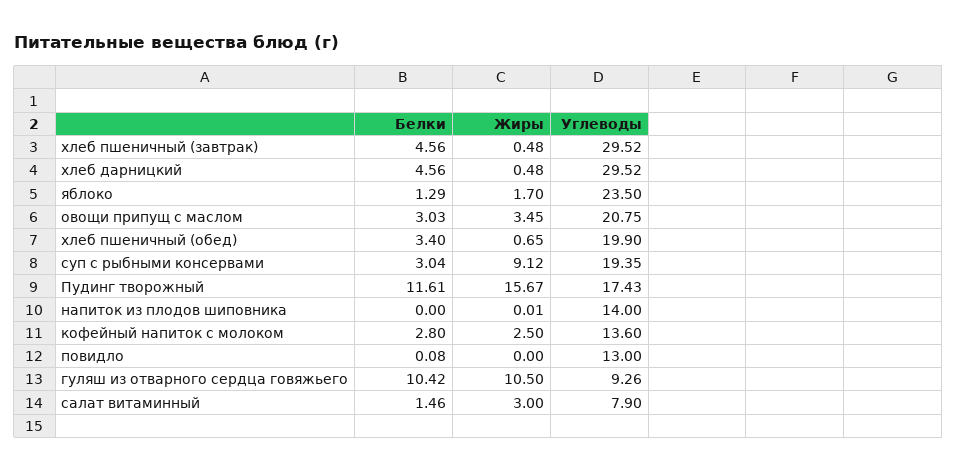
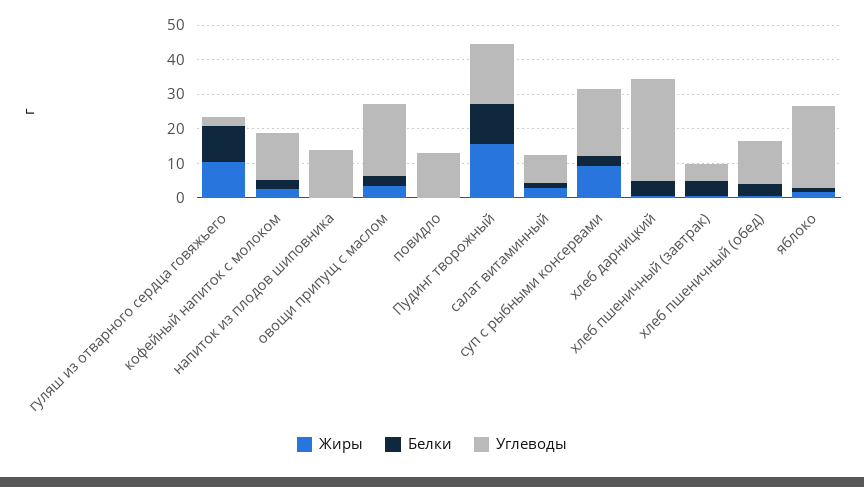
  {
    "Белки": {
      "хлеб пшеничный (завтрак)": 4.56,
      "хлеб дарницкий": 4.56,
      "яблоко": 1.29,
      "овощи припущ с маслом": 3.03,
      "хлеб пшеничный (обед)": 3.4,
      "суп с рыбными консервами": 3.04,
      "Пудинг творожный": 11.61,
      "напиток из плодов шиповника": 0,
      "кофейный напиток с молоком": 2.8,
      "повидло": 0.08,
      "гуляш из отварного сердца говяжьего": 10.42,
      "салат витаминный": 1.46
    },
    "Жиры": {
      "хлеб пшеничный (завтрак)": 0.48,
      "хлеб дарницкий": 0.48,
      "яблоко": 1.7,
      "овощи припущ с маслом": 3.45,
      "хлеб пшеничный (обед)": 0.65,
      "суп с рыбными консервами": 9.12,
      "Пудинг творожный": 15.67,
      "напиток из плодов шиповника": 0.01,
      "кофейный напиток с молоком": 2.5,
      "повидло": 0,
      "гуляш из отварного сердца говяжьего": 10.5,
      "салат витаминный": 3
    },
    "Углеводы": {
-     "хлеб пшеничный (завтрак)": 29.52,
+     "хлеб пшеничный (завтрак)": 5,
      "хлеб дарницкий": 29.52,
      "яблоко": 23.5,
      "овощи припущ с маслом": 20.75,
-     "хлеб пшеничный (обед)": 19.9,
+     "хлеб пшеничный (обед)": 12.5,
      "суп с рыбными консервами": 19.35,
      "Пудинг творожный": 17.43,
      "напиток из плодов шиповника": 14,
      "кофейный напиток с молоком": 13.6,
      "повидло": 13,
-     "гуляш из отварного сердца говяжьего": 9.26,
+     "гуляш из отварного сердца говяжьего": 2.5,
      "салат витаминный": 7.9
    }
  }

